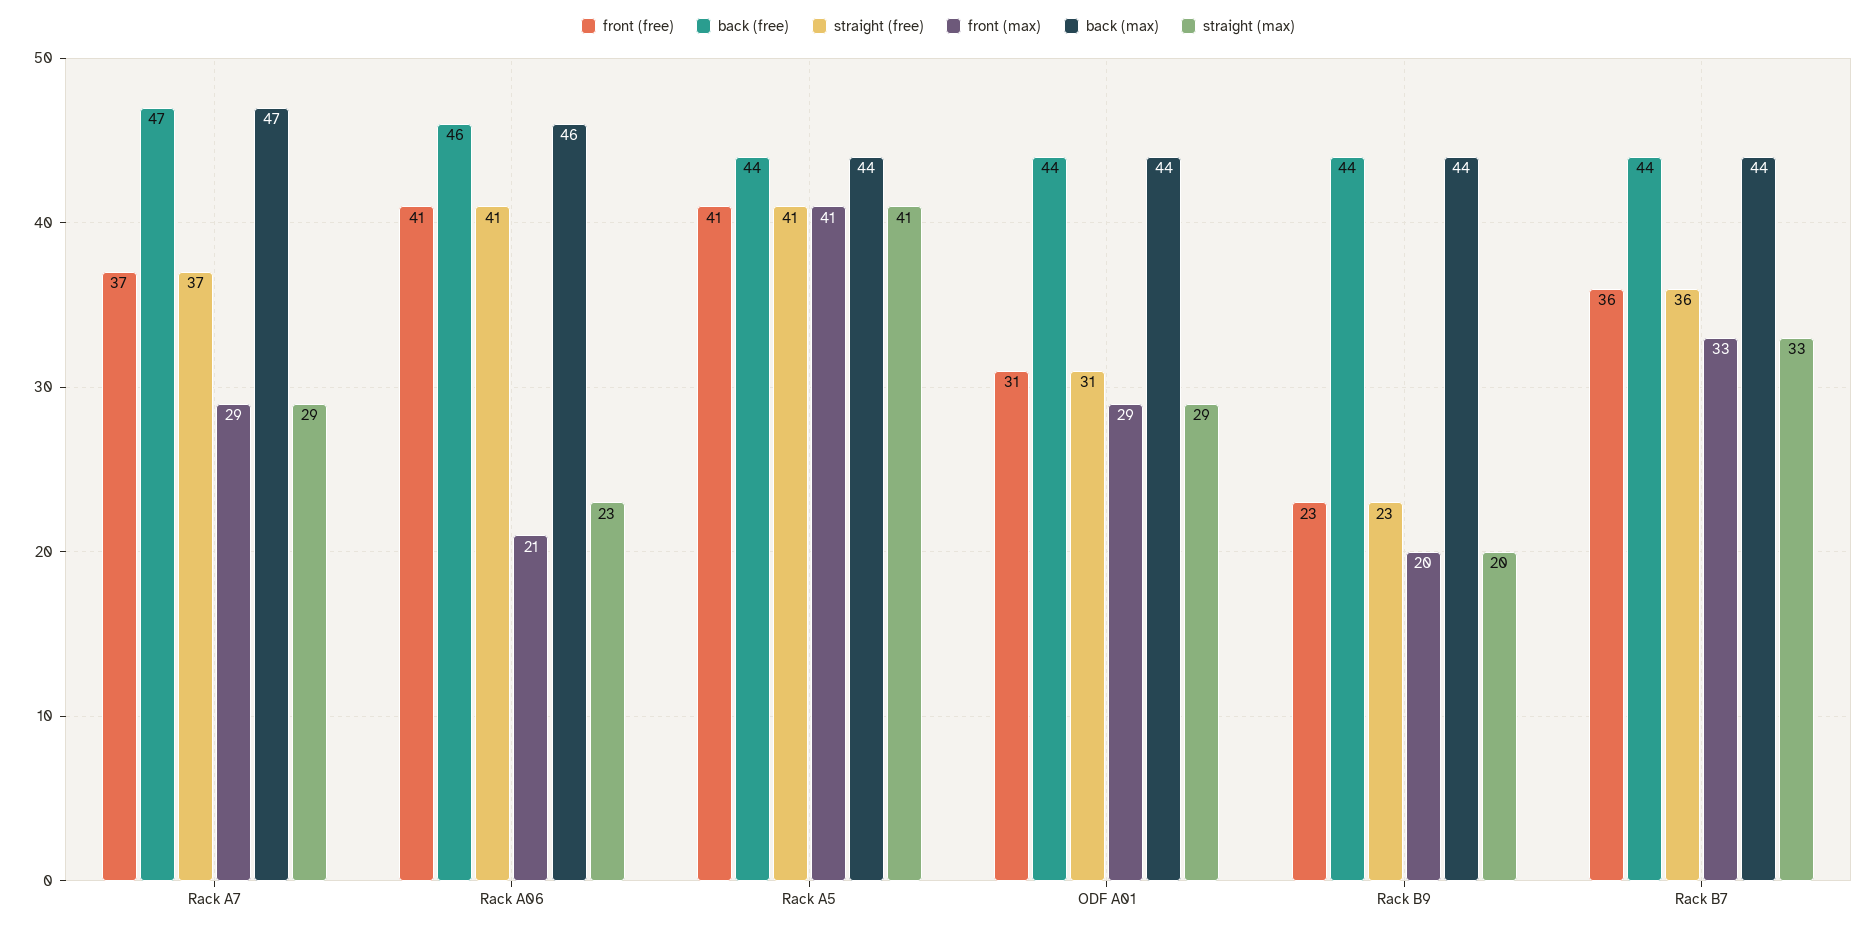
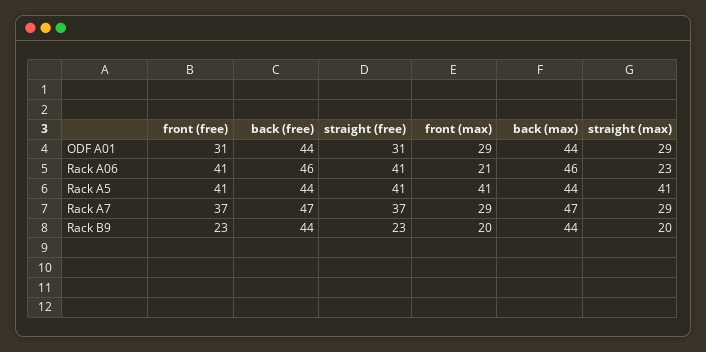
  {
    "front (free)": {
      "Rack A7": 37,
      "Rack A06": 41,
      "Rack A5": 41,
      "ODF A01": 31,
-     "Rack B9": 23,
+     "Rack B9": 23
-     "Rack B7": 36
    },
    "back (free)": {
      "Rack A7": 47,
      "Rack A06": 46,
      "Rack A5": 44,
      "ODF A01": 44,
-     "Rack B9": 44,
+     "Rack B9": 44
-     "Rack B7": 44
    },
    "straight (free)": {
      "Rack A7": 37,
      "Rack A06": 41,
      "Rack A5": 41,
      "ODF A01": 31,
-     "Rack B9": 23,
+     "Rack B9": 23
-     "Rack B7": 36
    },
    "front (max)": {
      "Rack A7": 29,
      "Rack A06": 21,
      "Rack A5": 41,
      "ODF A01": 29,
-     "Rack B9": 20,
+     "Rack B9": 20
-     "Rack B7": 33
    },
    "back (max)": {
      "Rack A7": 47,
      "Rack A06": 46,
      "Rack A5": 44,
      "ODF A01": 44,
-     "Rack B9": 44,
+     "Rack B9": 44
-     "Rack B7": 44
    },
    "straight (max)": {
      "Rack A7": 29,
      "Rack A06": 23,
      "Rack A5": 41,
      "ODF A01": 29,
-     "Rack B9": 20,
+     "Rack B9": 20
-     "Rack B7": 33
    }
  }

